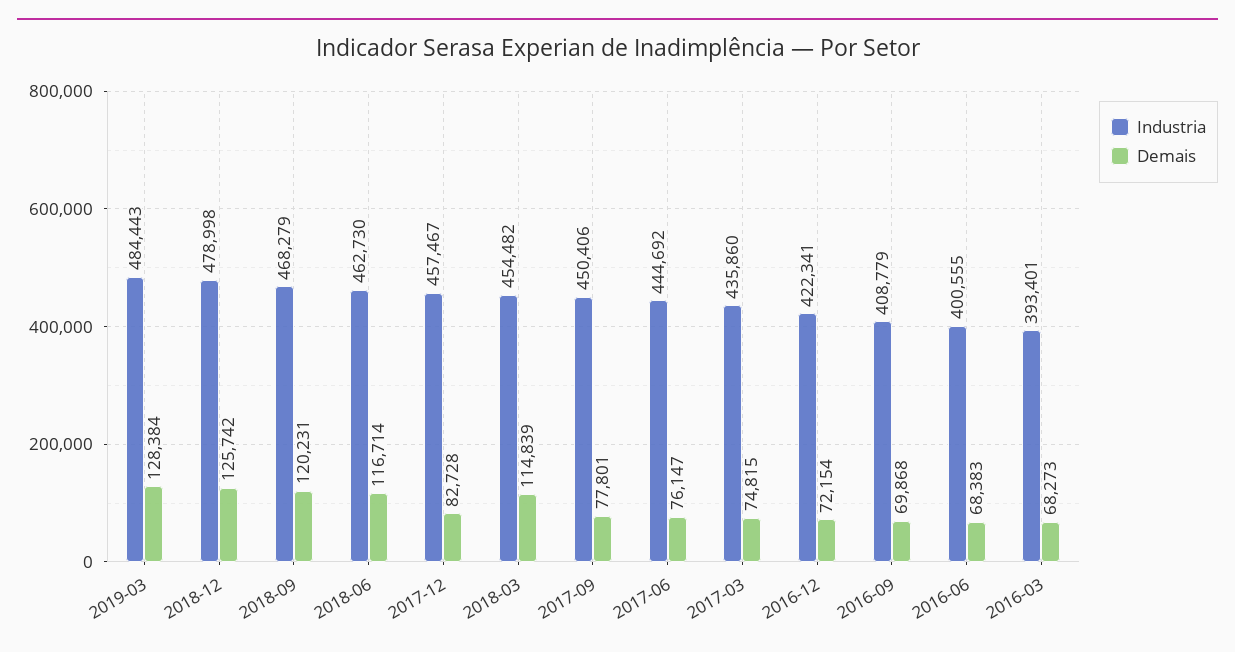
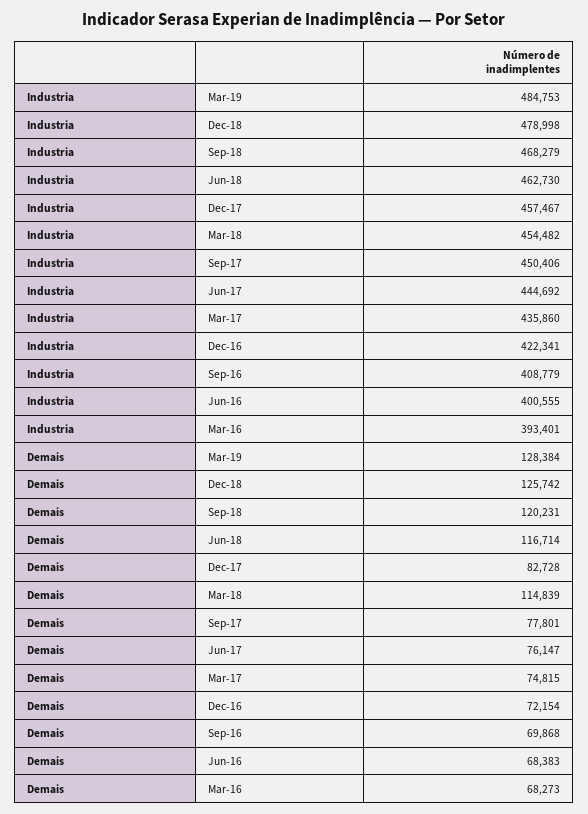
  {
    "Industria": {
-     "2019-03": 484443,
+     "2019-03": 484753,
      "2018-12": 478998,
      "2018-09": 468279,
      "2018-06": 462730,
      "2017-12": 457467,
      "2018-03": 454482,
      "2017-09": 450406,
      "2017-06": 444692,
      "2017-03": 435860,
      "2016-12": 422341,
      "2016-09": 408779,
      "2016-06": 400555,
      "2016-03": 393401
    },
    "Demais": {
      "2019-03": 128384,
      "2018-12": 125742,
      "2018-09": 120231,
      "2018-06": 116714,
      "2017-12": 82728,
      "2018-03": 114839,
      "2017-09": 77801,
      "2017-06": 76147,
      "2017-03": 74815,
      "2016-12": 72154,
      "2016-09": 69868,
      "2016-06": 68383,
      "2016-03": 68273
    }
  }

